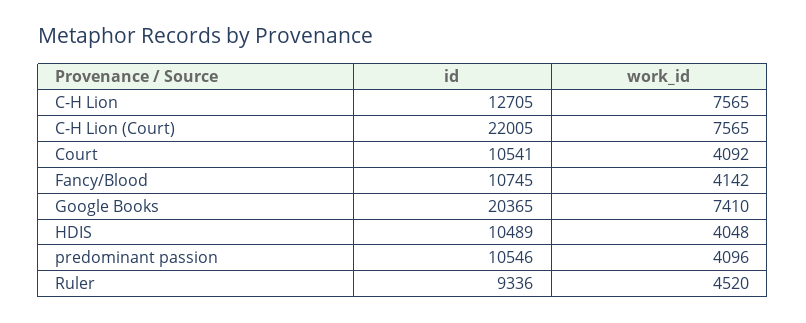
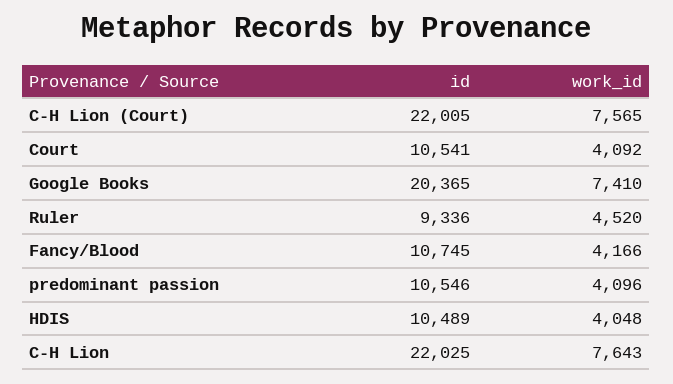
  {
    "id": {
-     "C-H Lion": 12705,
+     "C-H Lion": 22025,
      "C-H Lion (Court)": 22005,
      "Court": 10541,
      "Fancy/Blood": 10745,
      "Google Books": 20365,
      "HDIS": 10489,
      "predominant passion": 10546,
      "Ruler": 9336
    },
    "work_id": {
-     "C-H Lion": 7565,
+     "C-H Lion": 7643,
      "C-H Lion (Court)": 7565,
      "Court": 4092,
-     "Fancy/Blood": 4142,
+     "Fancy/Blood": 4166,
      "Google Books": 7410,
      "HDIS": 4048,
      "predominant passion": 4096,
      "Ruler": 4520
    }
  }

